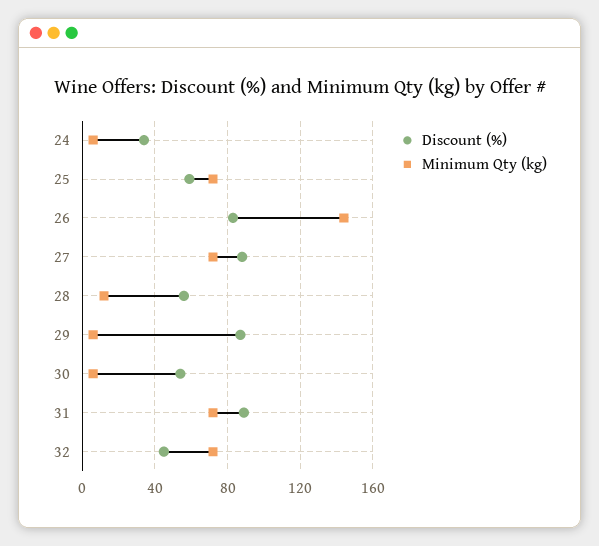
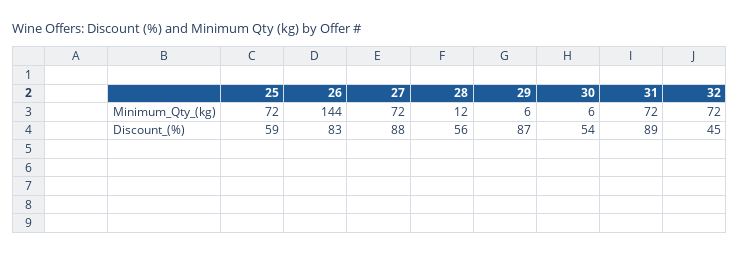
  {
    "Discount (%)": {
-     "24": 35,
      "25": 59,
      "26": 83,
      "27": 88,
      "28": 56,
      "29": 87,
      "30": 54,
      "31": 89,
      "32": 45
    },
    "Minimum Qty (kg)": {
-     "24": 5,
      "25": 72,
      "26": 144,
      "27": 72,
      "28": 12,
      "29": 6,
      "30": 6,
      "31": 72,
      "32": 72
    }
  }

